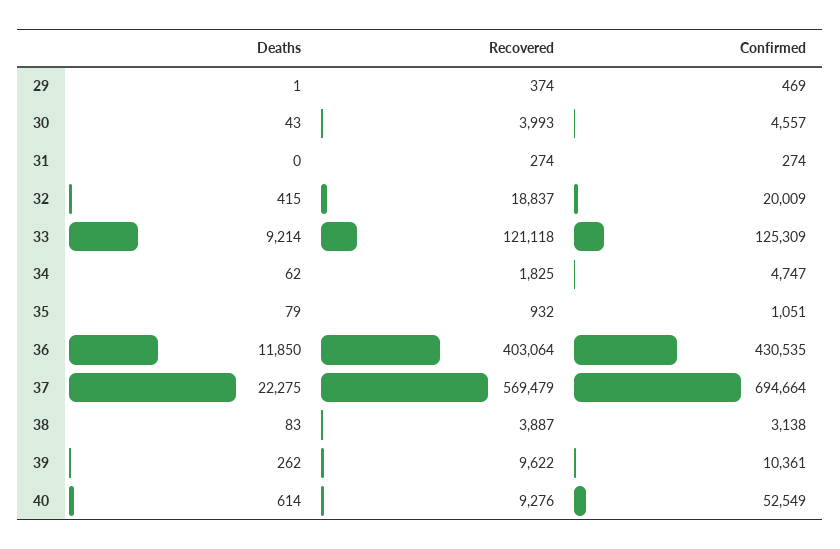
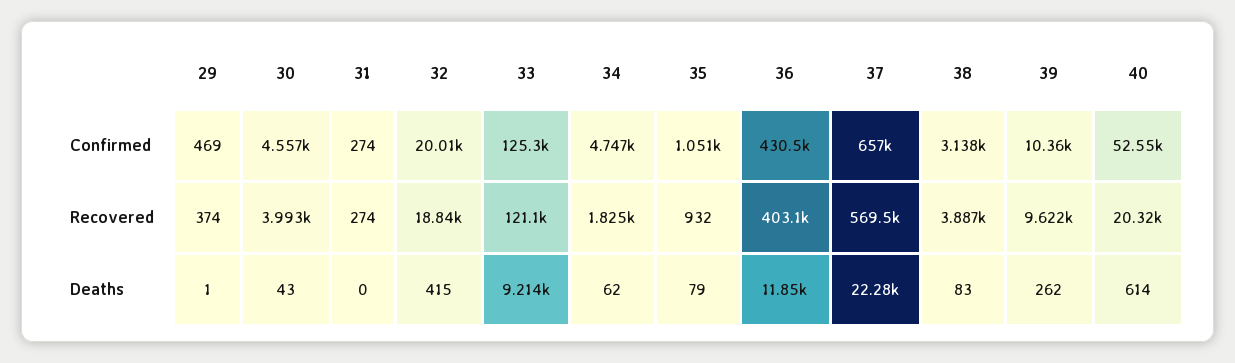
  {
    "Deaths": {
      "29": 1,
      "30": 43,
      "31": 0,
      "32": 415,
      "33": 9214,
      "34": 62,
      "35": 79,
      "36": 11850,
      "37": 22275,
      "38": 83,
      "39": 262,
      "40": 614
    },
    "Recovered": {
      "29": 374,
      "30": 3993,
      "31": 274,
      "32": 18837,
      "33": 121118,
      "34": 1825,
      "35": 932,
      "36": 403064,
      "37": 569479,
      "38": 3887,
      "39": 9622,
-     "40": 9276
+     "40": 20320
    },
    "Confirmed": {
      "29": 469,
      "30": 4557,
      "31": 274,
      "32": 20009,
      "33": 125309,
      "34": 4747,
      "35": 1051,
      "36": 430535,
-     "37": 694664,
+     "37": 657000,
      "38": 3138,
      "39": 10361,
      "40": 52549
    }
  }

